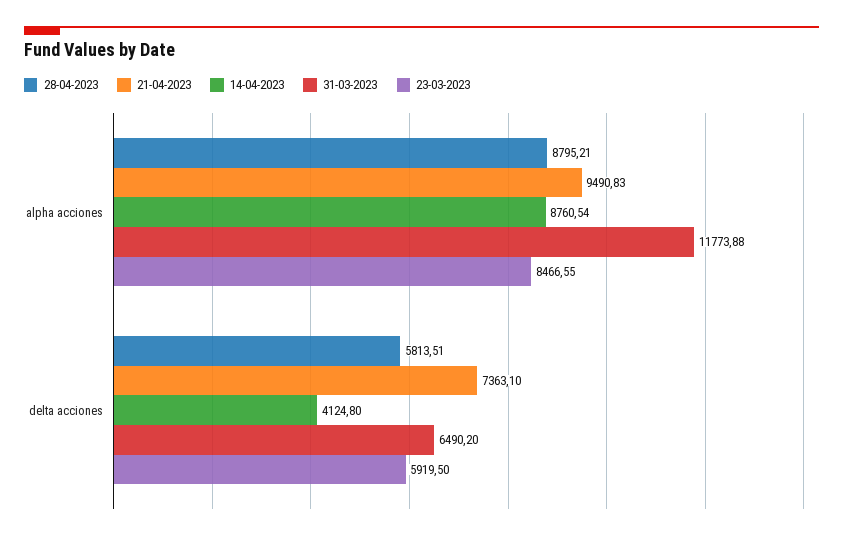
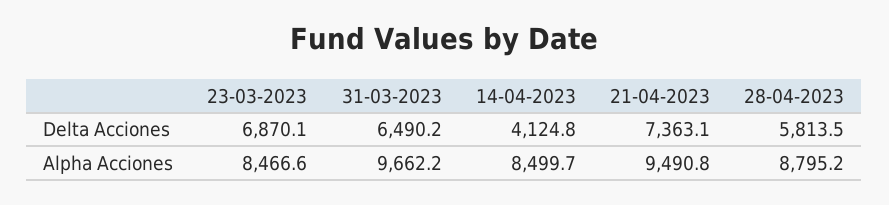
  {
    "28-04-2023": {
      "alpha acciones": 8795.21,
      "delta acciones": 5813.51
    },
    "21-04-2023": {
      "alpha acciones": 9490.83,
      "delta acciones": 7363.1
    },
    "14-04-2023": {
-     "alpha acciones": 8760.54,
+     "alpha acciones": 8499.7,
      "delta acciones": 4124.8
    },
    "31-03-2023": {
-     "alpha acciones": 11773.88,
+     "alpha acciones": 9662.2,
      "delta acciones": 6490.2
    },
    "23-03-2023": {
      "alpha acciones": 8466.55,
-     "delta acciones": 5919.5
+     "delta acciones": 6870.1
    }
  }

